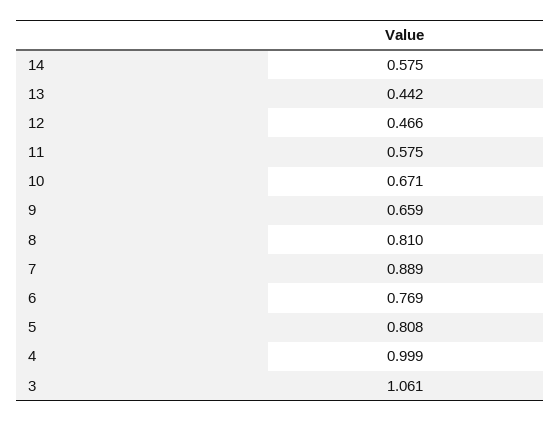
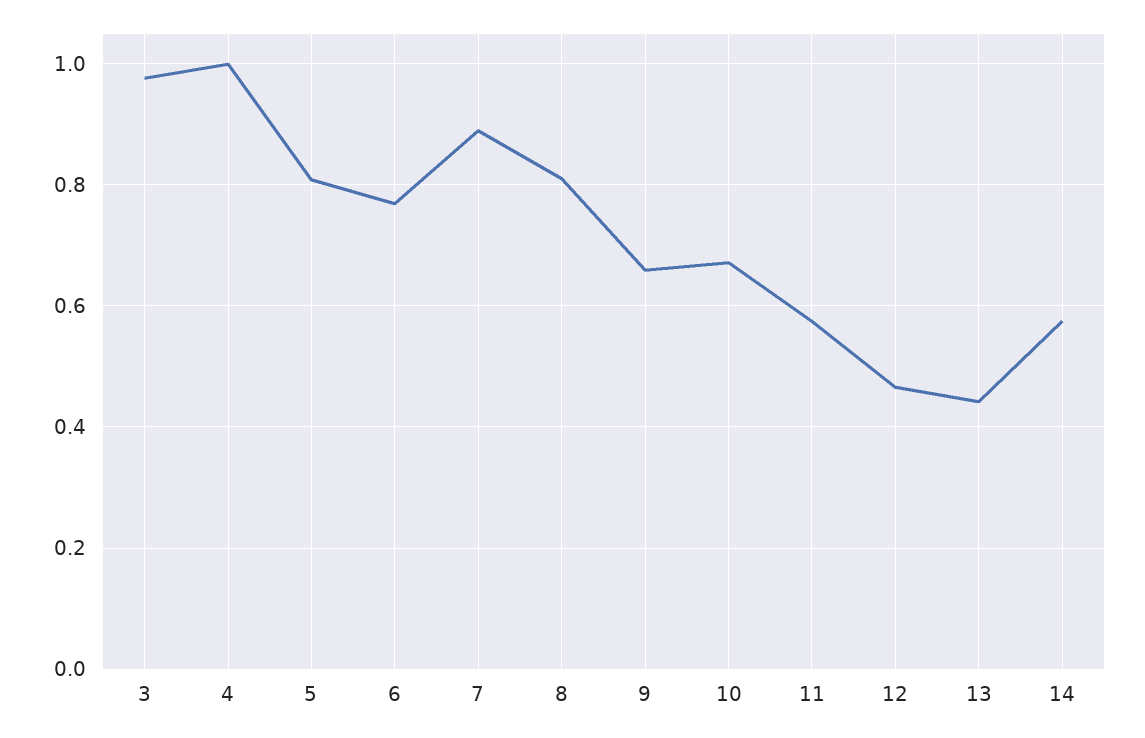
  {
    "14": 0.575,
    "13": 0.442,
    "12": 0.466,
    "11": 0.575,
    "10": 0.671,
    "9": 0.659,
    "8": 0.81,
    "7": 0.889,
    "6": 0.769,
    "5": 0.808,
    "4": 0.999,
-   "3": 1.061
+   "3": 0.98
  }

